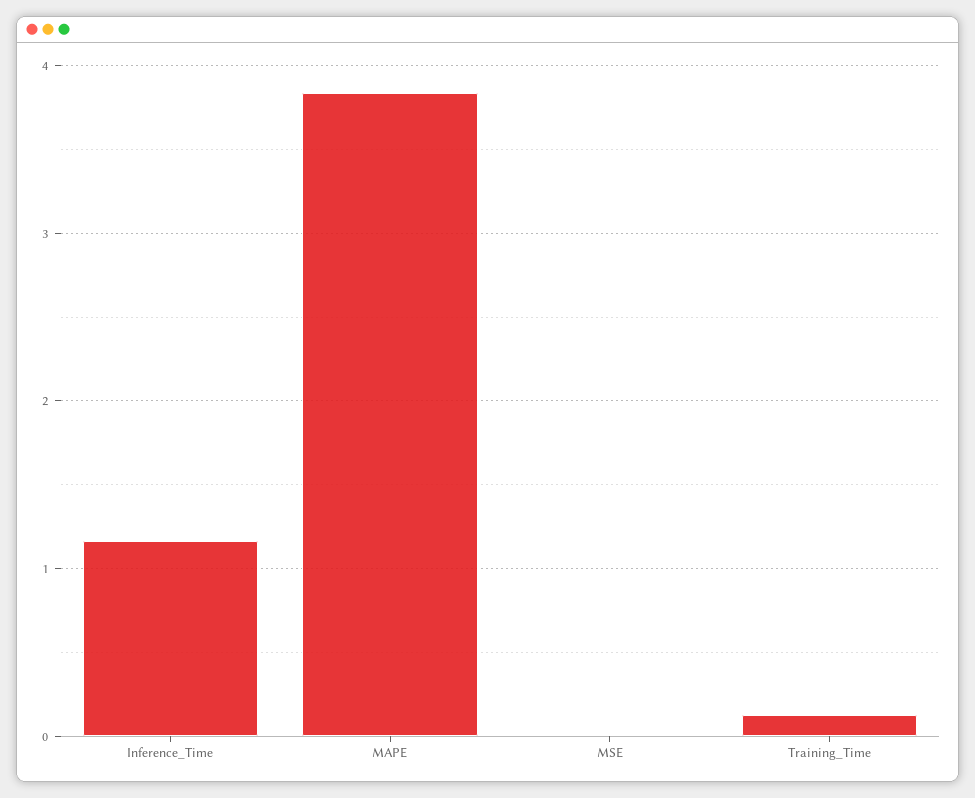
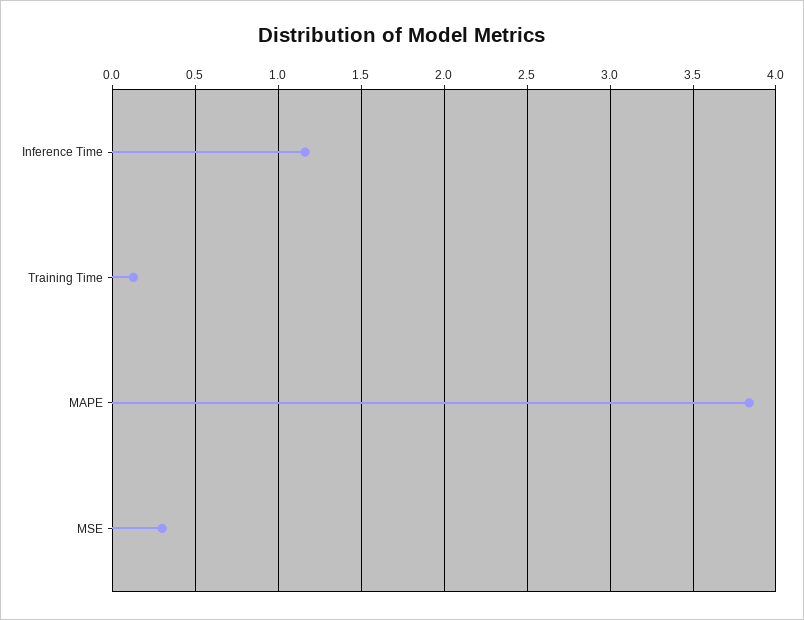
  {
    "Inference_Time": 1.15,
    "MAPE": 3.85,
-   "MSE": 0,
+   "MSE": 0.3,
    "Training_Time": 0.15
  }

